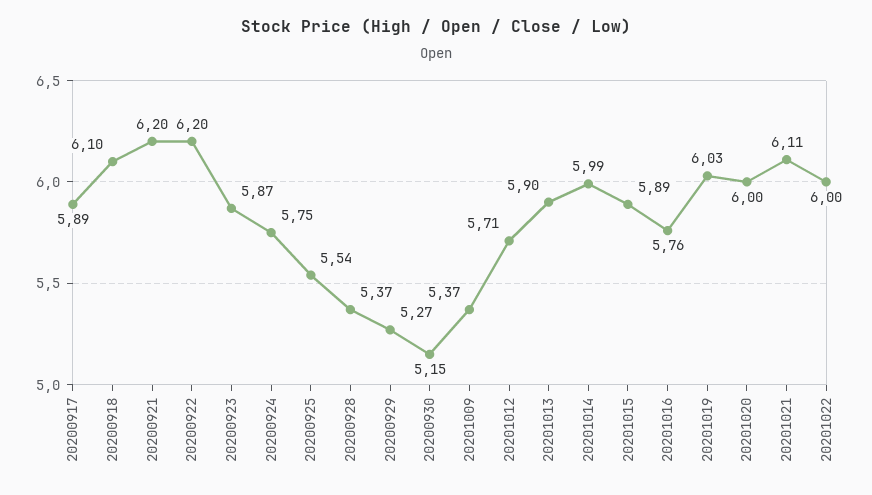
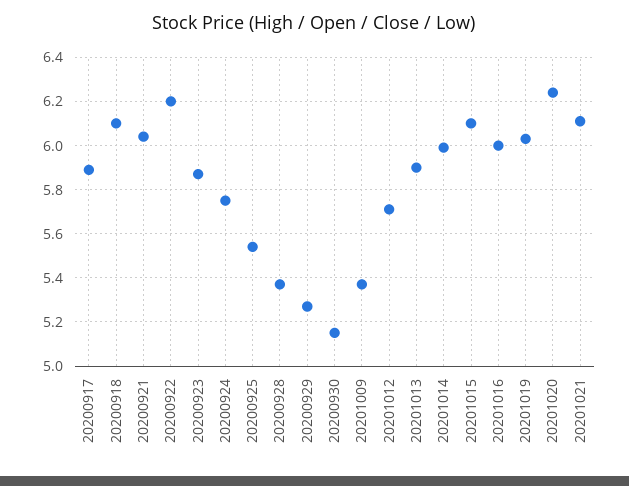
  {
    "20200917": 5.89,
    "20200918": 6.1,
-   "20200921": 6.2,
+   "20200921": 6.05,
    "20200922": 6.2,
    "20200923": 5.87,
    "20200924": 5.75,
    "20200925": 5.54,
    "20200928": 5.37,
    "20200929": 5.27,
    "20200930": 5.15,
    "20201009": 5.37,
    "20201012": 5.71,
    "20201013": 5.9,
    "20201014": 5.99,
-   "20201015": 5.89,
+   "20201015": 6.1,
-   "20201016": 5.76,
+   "20201016": 6,
    "20201019": 6.03,
-   "20201020": 6,
+   "20201020": 6.25,
-   "20201021": 6.11,
+   "20201021": 6.11
-   "20201022": 6
  }

